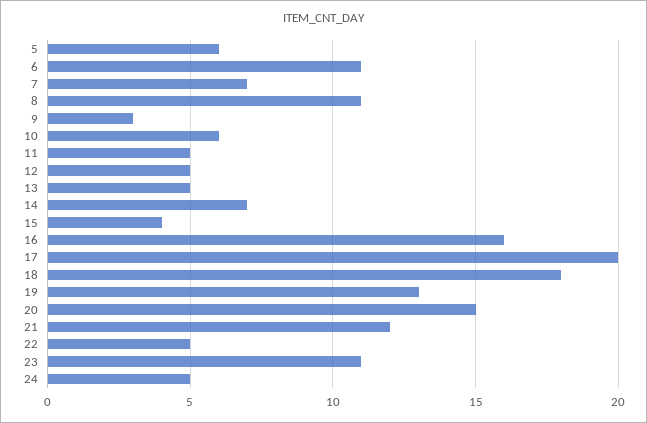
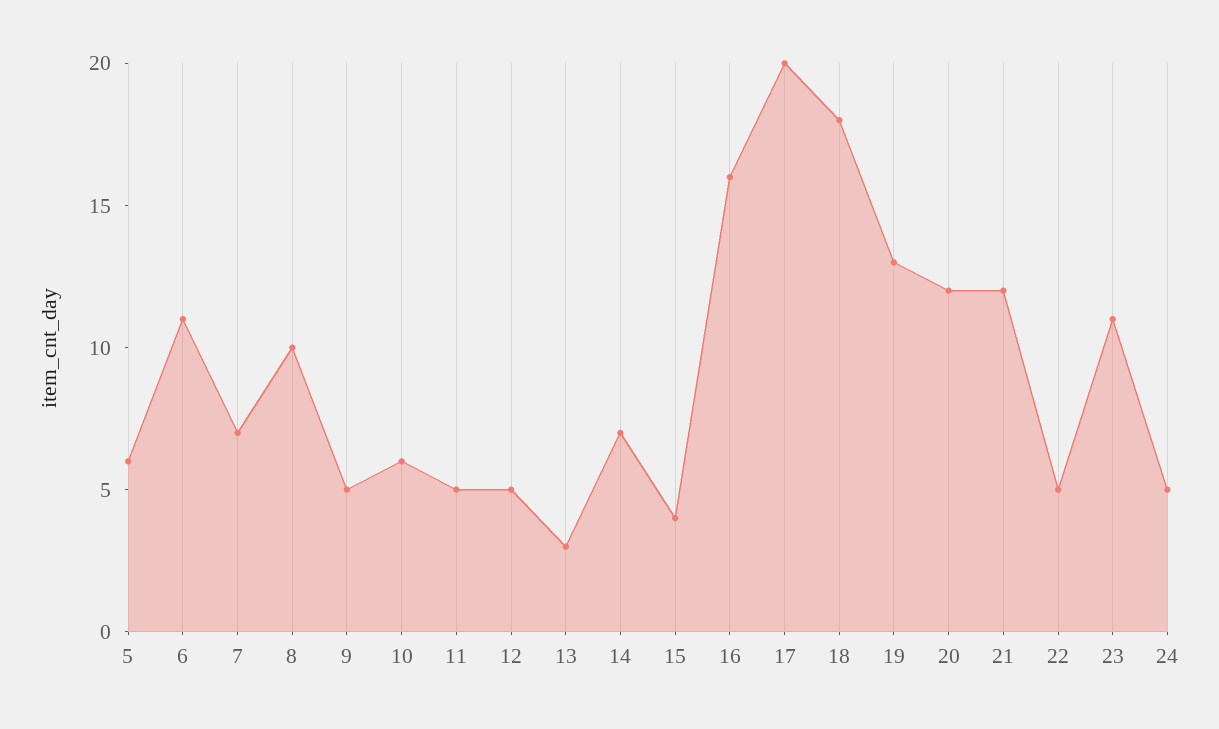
  {
    "5": 6,
    "6": 11,
    "7": 7,
-   "8": 11,
+   "8": 10,
-   "9": 3,
+   "9": 5,
    "10": 6,
    "11": 5,
    "12": 5,
-   "13": 5,
+   "13": 3,
    "14": 7,
    "15": 4,
    "16": 16,
    "17": 20,
    "18": 18,
    "19": 13,
-   "20": 15,
+   "20": 12,
    "21": 12,
    "22": 5,
    "23": 11,
    "24": 5
  }

